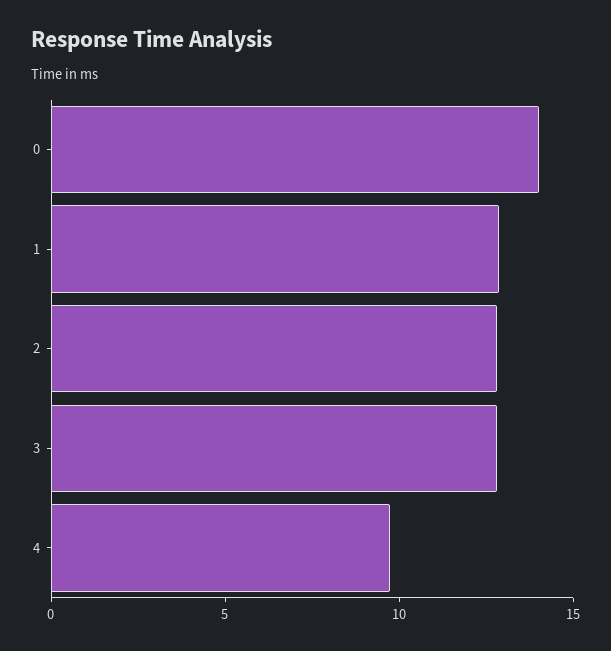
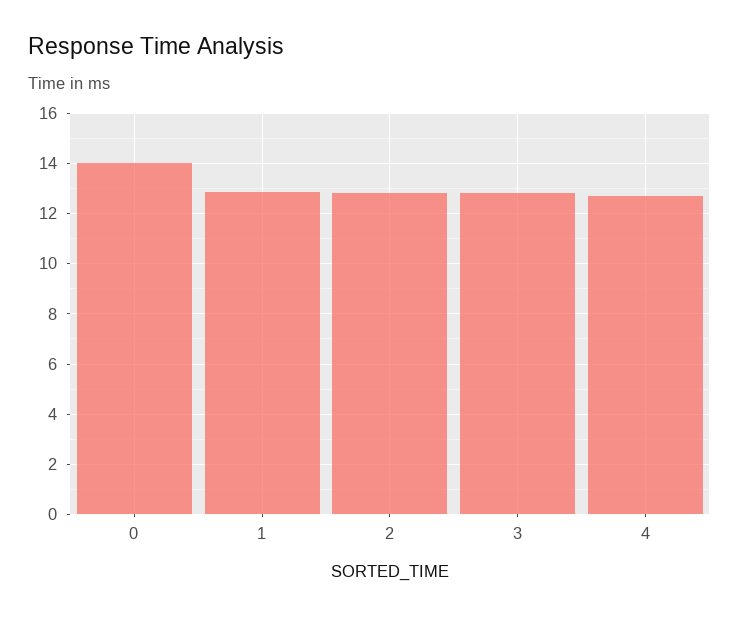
  {
    "0": 14,
    "1": 12.75,
    "2": 12.75,
    "3": 12.75,
-   "4": 10
+   "4": 12.75
  }

